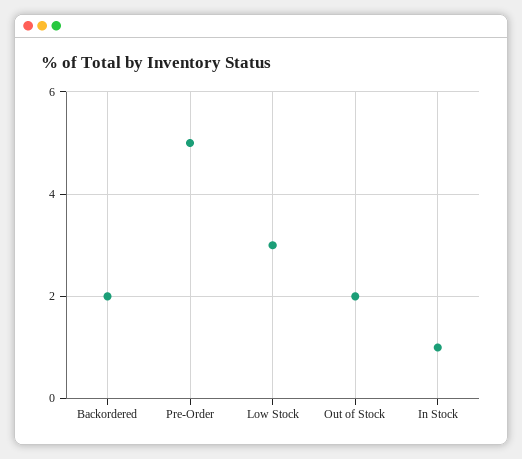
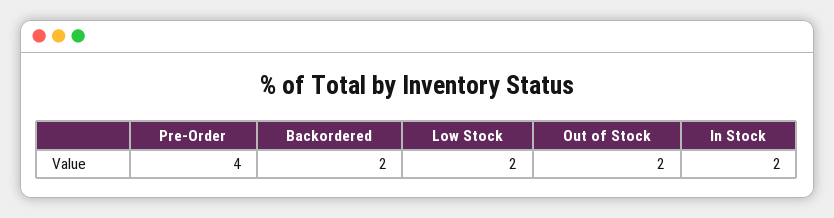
  {
    "Backordered": 2,
-   "Pre-Order": 5,
+   "Pre-Order": 4,
-   "Low Stock": 3,
+   "Low Stock": 2,
    "Out of Stock": 2,
-   "In Stock": 1
+   "In Stock": 2
  }

